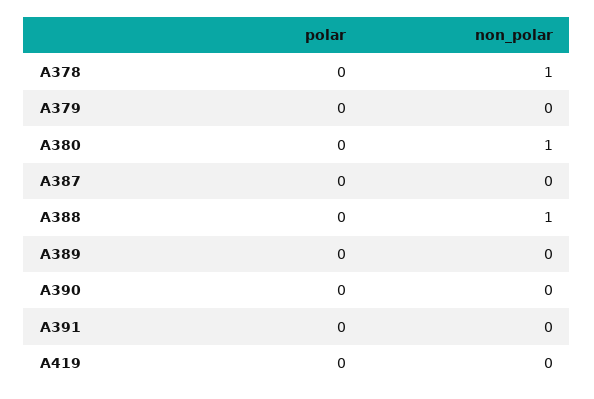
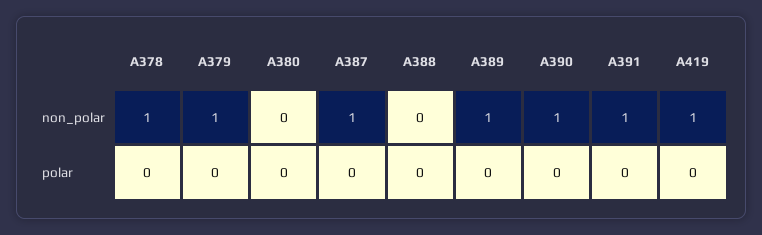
  {
    "polar": {
      "A378": 0,
      "A379": 0,
      "A380": 0,
      "A387": 0,
      "A388": 0,
      "A389": 0,
      "A390": 0,
      "A391": 0,
      "A419": 0
    },
    "non_polar": {
      "A378": 1,
-     "A379": 0,
+     "A379": 1,
-     "A380": 1,
+     "A380": 0,
-     "A387": 0,
+     "A387": 1,
-     "A388": 1,
+     "A388": 0,
-     "A389": 0,
+     "A389": 1,
-     "A390": 0,
+     "A390": 1,
-     "A391": 0,
+     "A391": 1,
-     "A419": 0
+     "A419": 1
    }
  }

